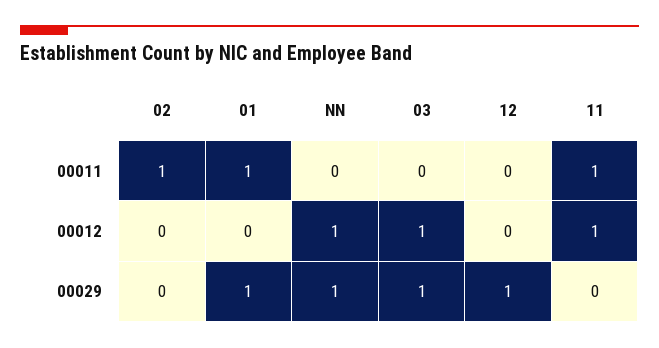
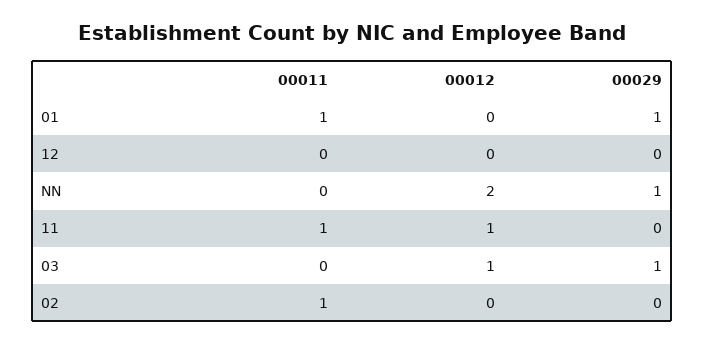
  {
    "02": {
      "00011": 1,
      "00012": 0,
      "00029": 0
    },
    "01": {
      "00011": 1,
      "00012": 0,
      "00029": 1
    },
    "NN": {
      "00011": 0,
-     "00012": 1,
+     "00012": 2,
      "00029": 1
    },
    "03": {
      "00011": 0,
      "00012": 1,
      "00029": 1
    },
    "12": {
      "00011": 0,
      "00012": 0,
-     "00029": 1
+     "00029": 0
    },
    "11": {
      "00011": 1,
      "00012": 1,
      "00029": 0
    }
  }

